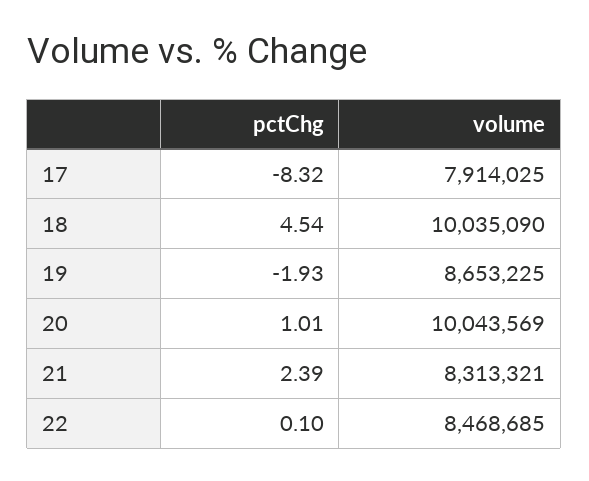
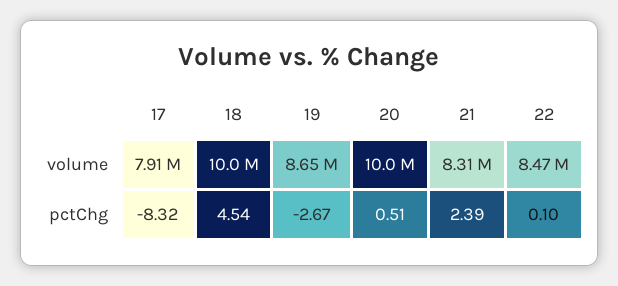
  {
    "pctChg": {
      "17": -8.32,
      "18": 4.54,
-     "19": -1.93,
+     "19": -2.67,
-     "20": 1.01,
+     "20": 0.51,
      "21": 2.39,
      "22": 0.1
    },
    "volume": {
      "17": 7914025,
      "18": 10035090,
      "19": 8653225,
      "20": 10043569,
      "21": 8313321,
      "22": 8468685
    }
  }

